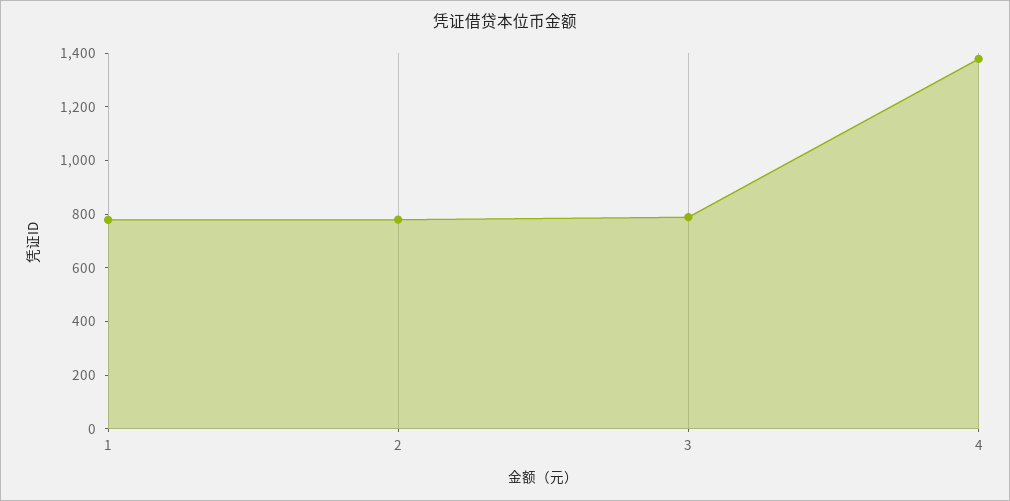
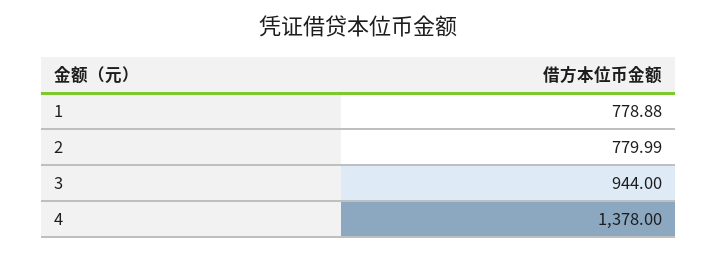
  {
    "1": 778.88,
    "2": 779.99,
-   "3": 800,
+   "3": 944,
    "4": 1378
  }

